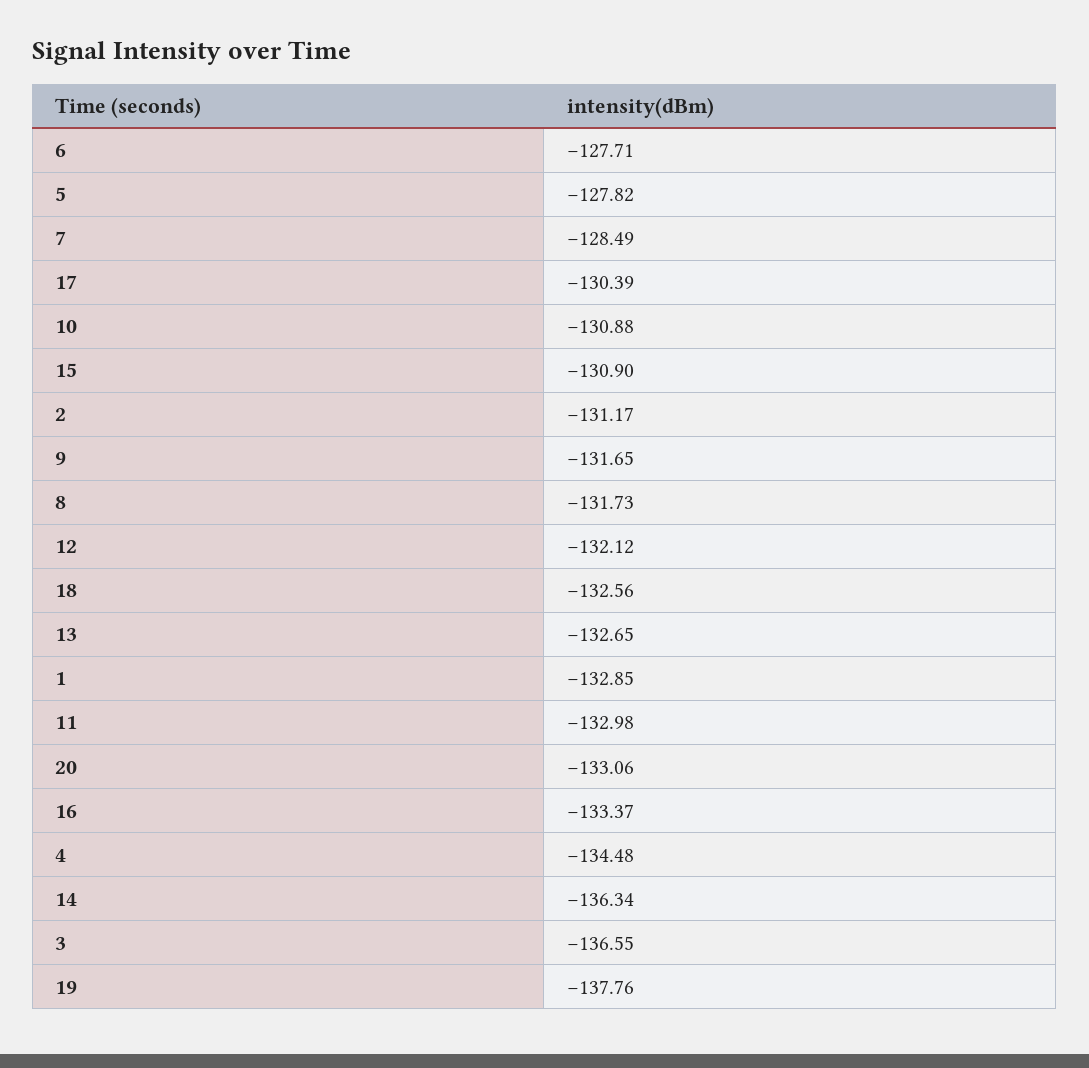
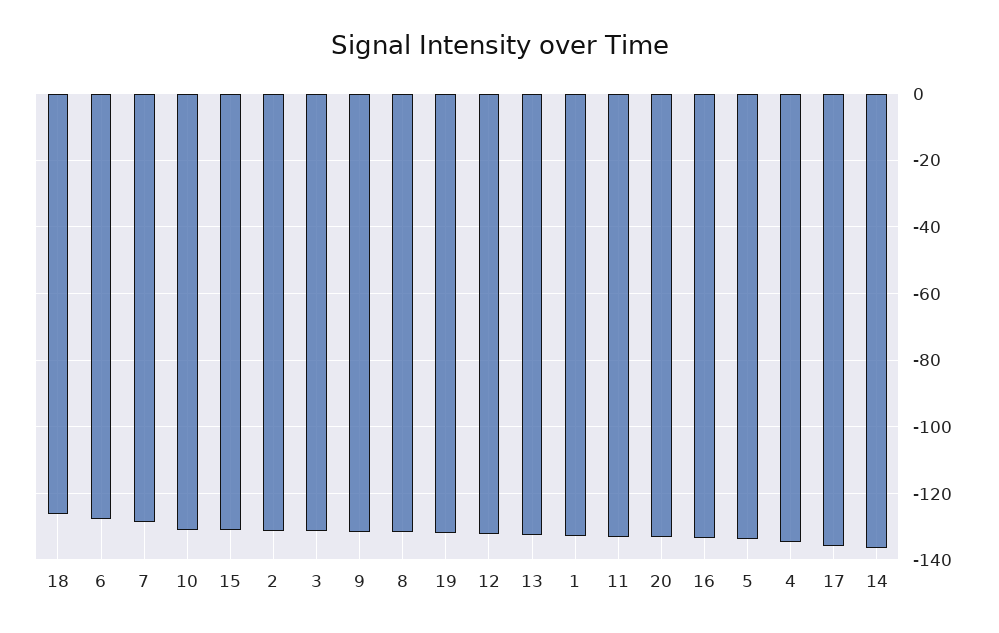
  {
    "6": -127.71,
-   "5": -127.82,
+   "5": -134,
    "7": -128.49,
-   "17": -130.39,
+   "17": -136,
    "10": -130.88,
    "15": -130.9,
    "2": -131.17,
    "9": -131.65,
    "8": -131.73,
    "12": -132.12,
-   "18": -132.56,
+   "18": -126,
    "13": -132.65,
    "1": -132.85,
    "11": -132.98,
    "20": -133.06,
    "16": -133.37,
    "4": -134.48,
    "14": -136.34,
-   "3": -136.55,
+   "3": -132,
-   "19": -137.76
+   "19": -132
  }

